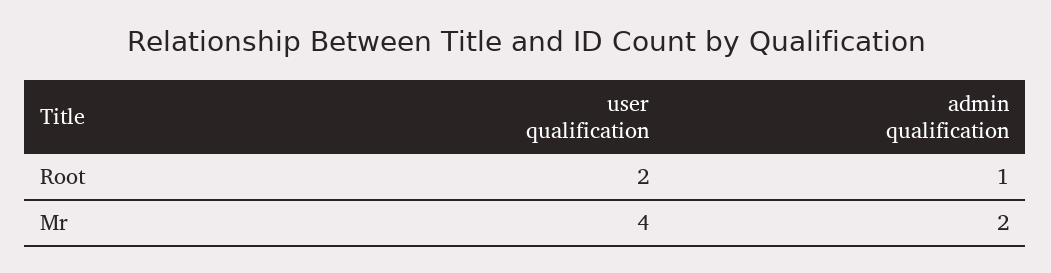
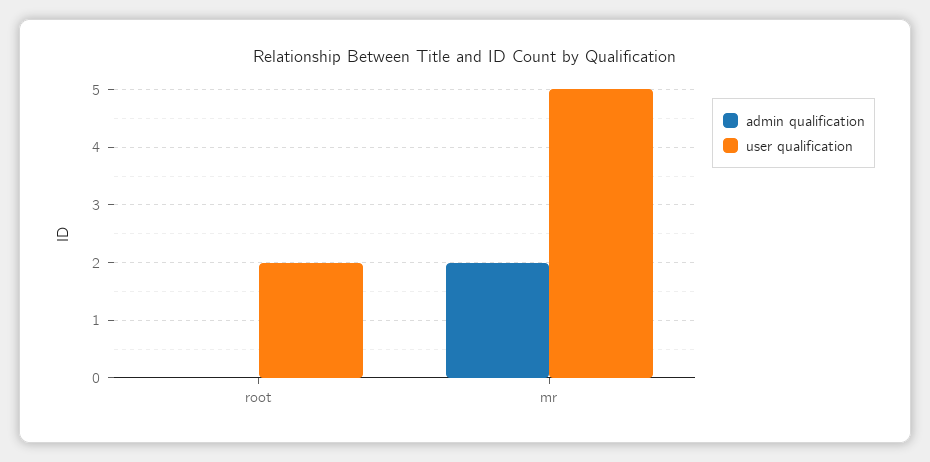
  {
    "user qualification": {
      "Root": 2,
-     "Mr": 4
+     "Mr": 5
    },
    "admin qualification": {
-     "Root": 1,
+     "Root": 0,
      "Mr": 2
    }
  }

